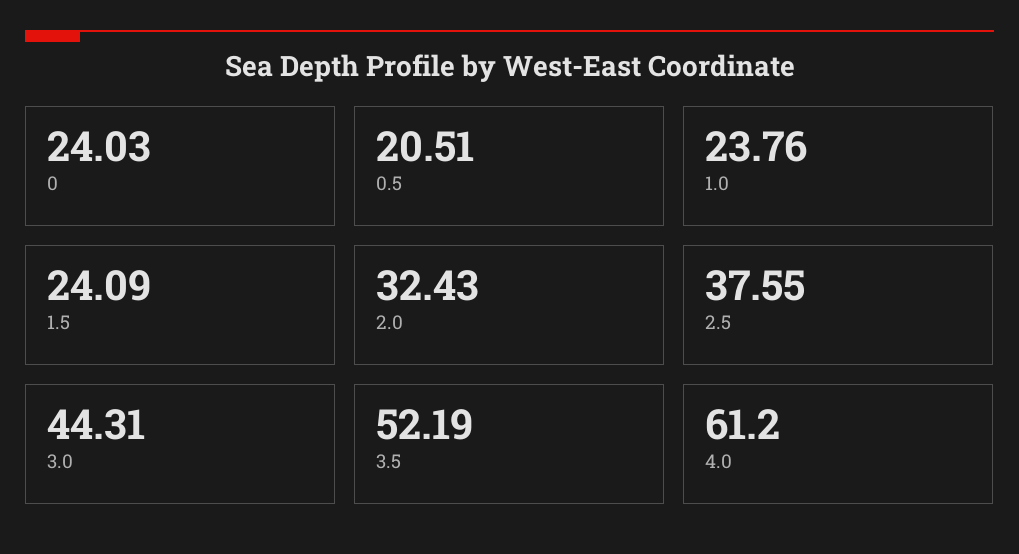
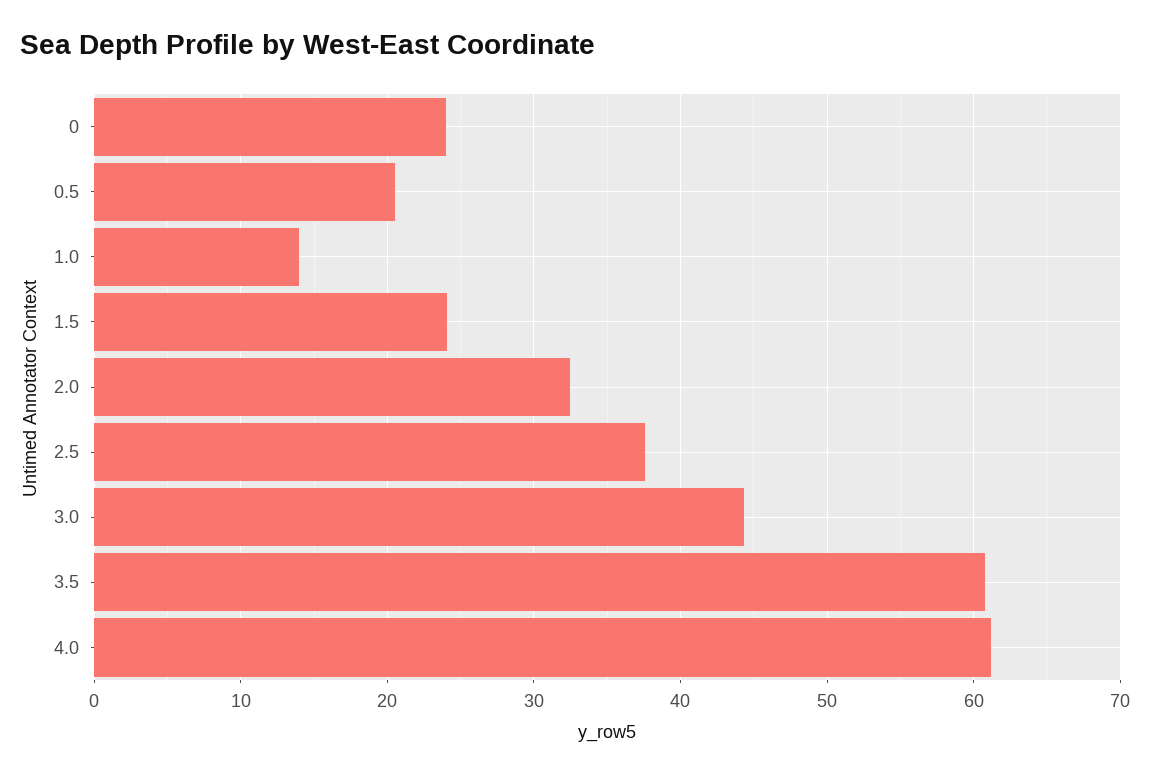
  {
    "0": 24.03,
    "0.5": 20.51,
-   "1.0": 23.76,
+   "1.0": 14,
    "1.5": 24.09,
    "2.0": 32.43,
    "2.5": 37.55,
    "3.0": 44.31,
-   "3.5": 52.19,
+   "3.5": 61,
    "4.0": 61.2
  }

